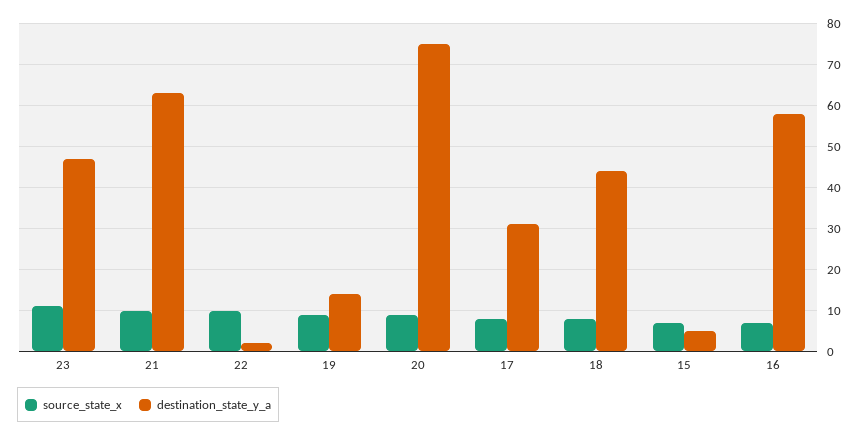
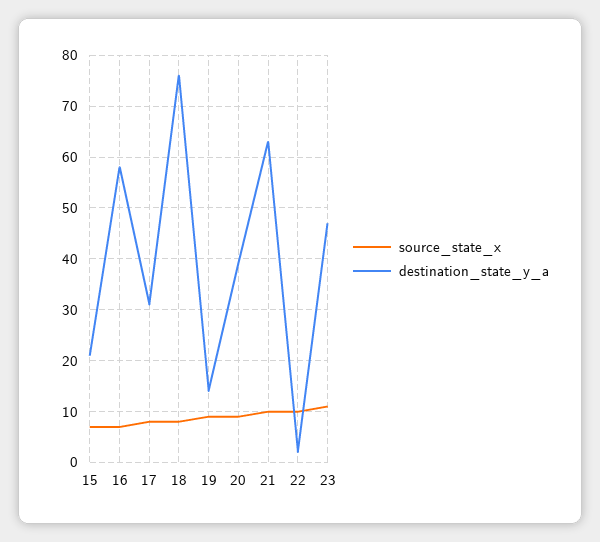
  {
    "source_state_x": {
      "23": 10,
      "21": 10,
      "22": 10,
      "19": 10,
      "20": 10,
      "17": 10,
      "18": 10,
      "15": 5,
      "16": 5
    },
    "destination_state_y_a": {
      "23": 45,
      "21": 65,
      "22": 0,
      "19": 15,
-     "20": 75,
+     "20": 40,
      "17": 30,
-     "18": 45,
+     "18": 75,
-     "15": 5,
+     "15": 20,
      "16": 60
    }
  }

